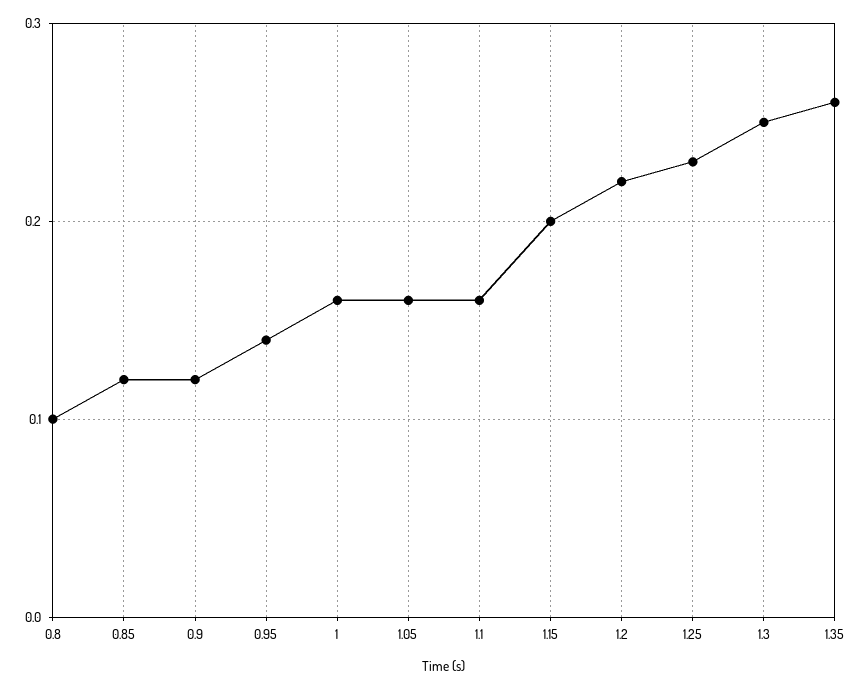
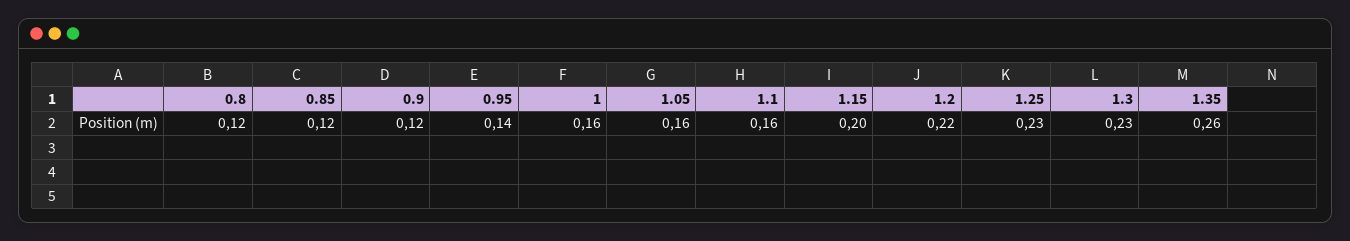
  {
-   "0.8": 0.1,
+   "0.8": 0.12,
    "0.85": 0.12,
    "0.9": 0.12,
    "0.95": 0.14,
    "1": 0.16,
    "1.05": 0.16,
    "1.1": 0.16,
    "1.15": 0.2,
    "1.2": 0.22,
    "1.25": 0.23,
-   "1.3": 0.25,
+   "1.3": 0.23,
    "1.35": 0.26
  }

